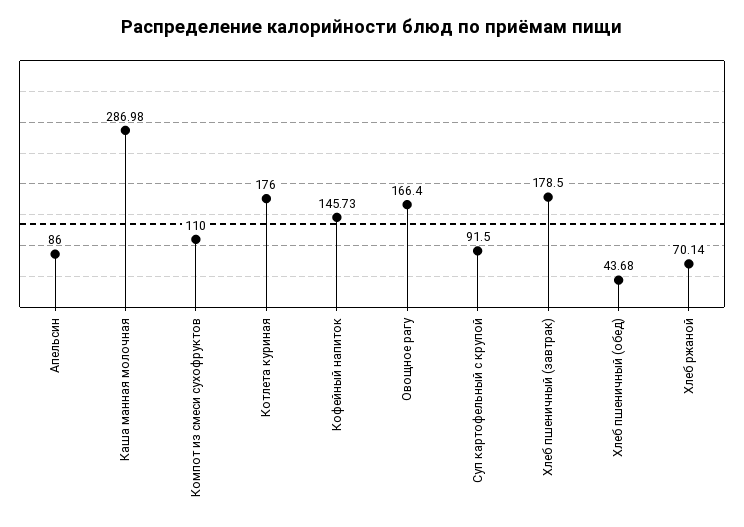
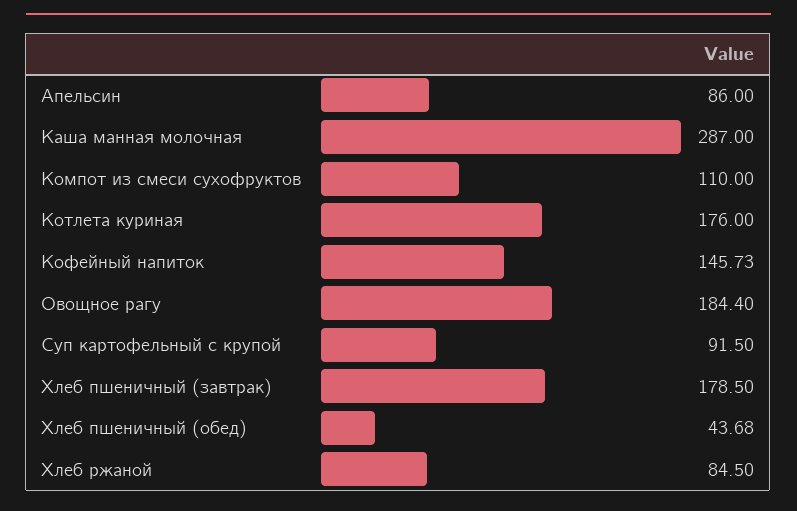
  {
    "Апельсин": 86,
-   "Каша манная молочная": 286.98,
+   "Каша манная молочная": 287,
    "Компот из смеси сухофруктов": 110,
    "Котлета куриная": 176,
    "Кофейный напиток": 145.73,
-   "Овощное рагу": 166.4,
+   "Овощное рагу": 184.4,
    "Суп картофельный с крупой": 91.5,
    "Хлеб пшеничный (завтрак)": 178.5,
    "Хлеб пшеничный (обед)": 43.68,
-   "Хлеб ржаной": 70.14
+   "Хлеб ржаной": 84.5
  }

